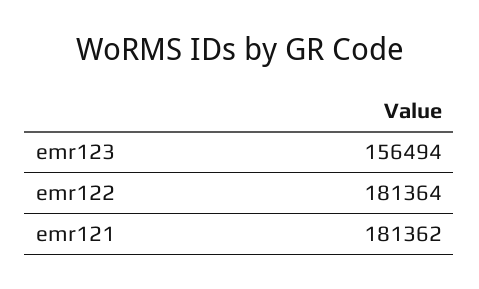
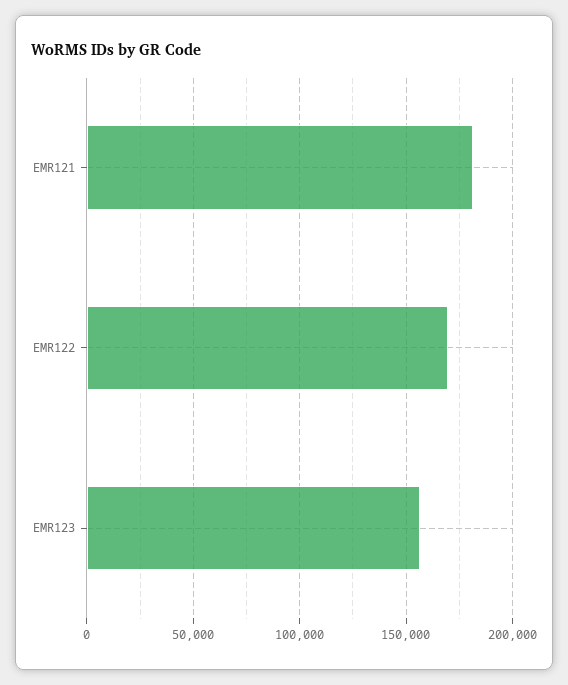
  {
    "emr123": 156494,
-   "emr122": 181364,
+   "emr122": 170000,
    "emr121": 181362
  }

